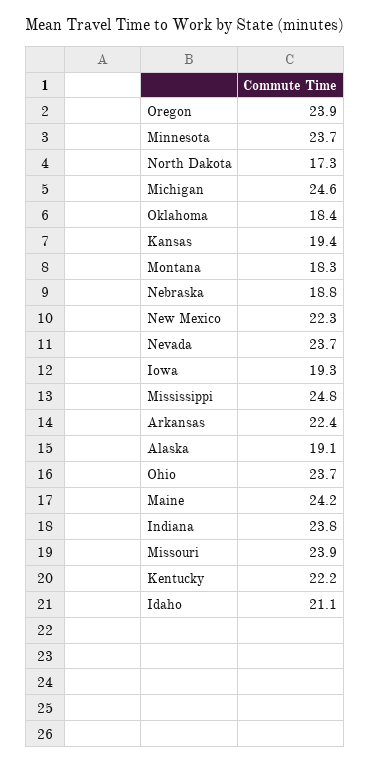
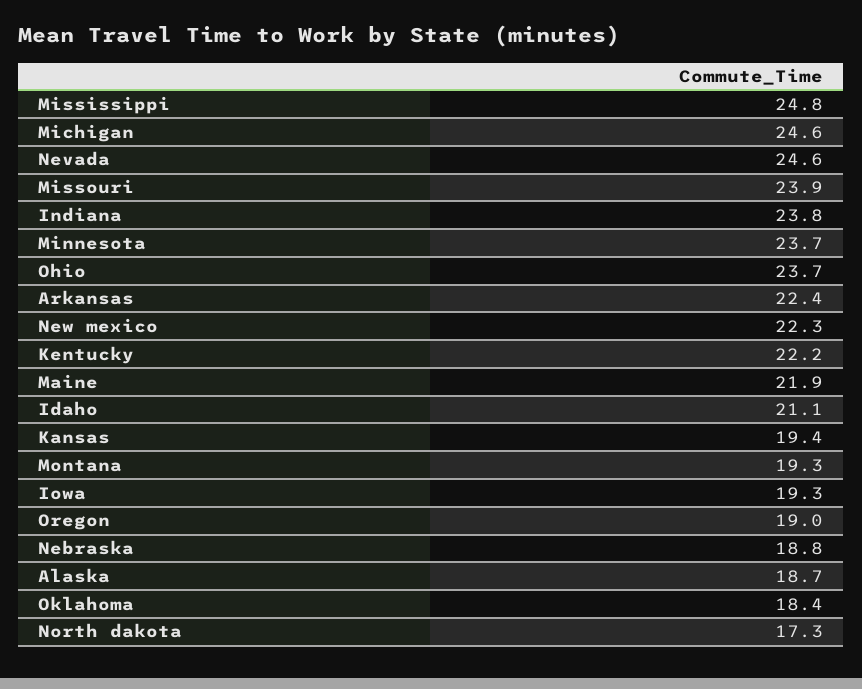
  {
-   "Oregon": 23.9,
+   "Oregon": 19,
    "Minnesota": 23.7,
    "North Dakota": 17.3,
    "Michigan": 24.6,
    "Oklahoma": 18.4,
    "Kansas": 19.4,
-   "Montana": 18.3,
+   "Montana": 19.3,
    "Nebraska": 18.8,
    "New Mexico": 22.3,
-   "Nevada": 23.7,
+   "Nevada": 24.6,
    "Iowa": 19.3,
    "Mississippi": 24.8,
    "Arkansas": 22.4,
-   "Alaska": 19.1,
+   "Alaska": 18.7,
    "Ohio": 23.7,
-   "Maine": 24.2,
+   "Maine": 21.9,
    "Indiana": 23.8,
    "Missouri": 23.9,
    "Kentucky": 22.2,
    "Idaho": 21.1
  }

